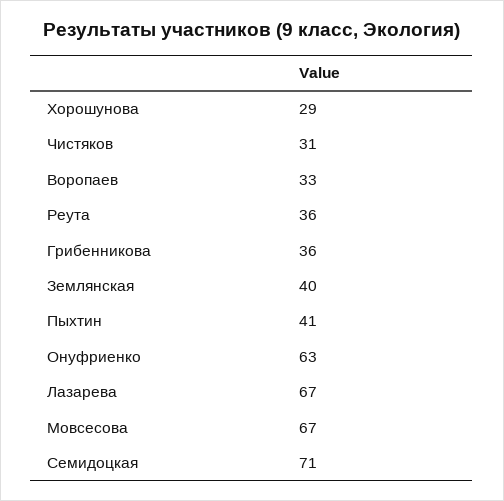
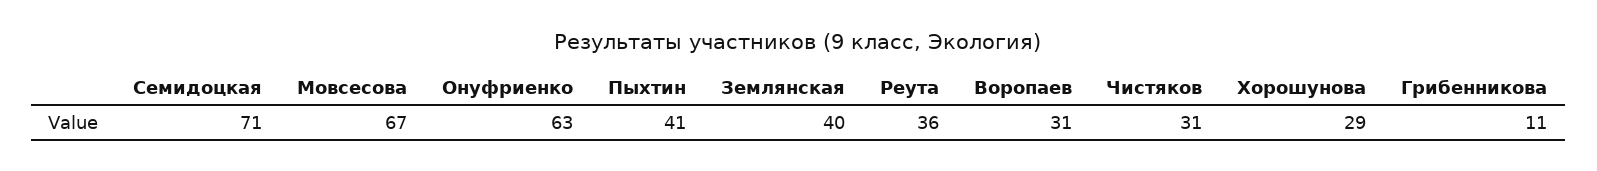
  {
    "Хорошунова": 29,
    "Чистяков": 31,
-   "Воропаев": 33,
+   "Воропаев": 31,
    "Реута": 36,
-   "Грибенникова": 36,
+   "Грибенникова": 11,
    "Землянская": 40,
    "Пыхтин": 41,
    "Онуфриенко": 63,
-   "Лазарева": 67,
    "Мовсесова": 67,
    "Семидоцкая": 71
  }

